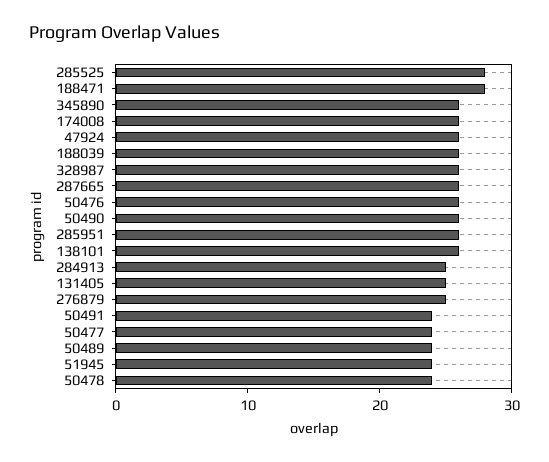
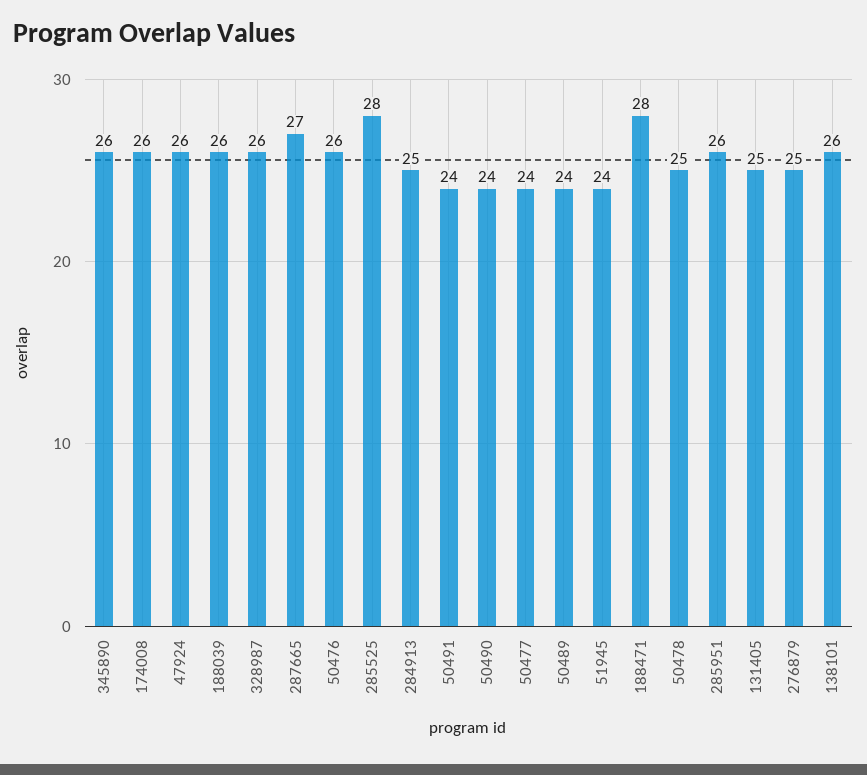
  {
    "285525": 28,
    "188471": 28,
    "345890": 26,
    "174008": 26,
    "47924": 26,
    "188039": 26,
    "328987": 26,
-   "287665": 26,
+   "287665": 27,
    "50476": 26,
-   "50490": 26,
+   "50490": 24,
    "285951": 26,
    "138101": 26,
    "284913": 25,
    "131405": 25,
    "276879": 25,
    "50491": 24,
    "50477": 24,
    "50489": 24,
    "51945": 24,
-   "50478": 24
+   "50478": 25
  }

